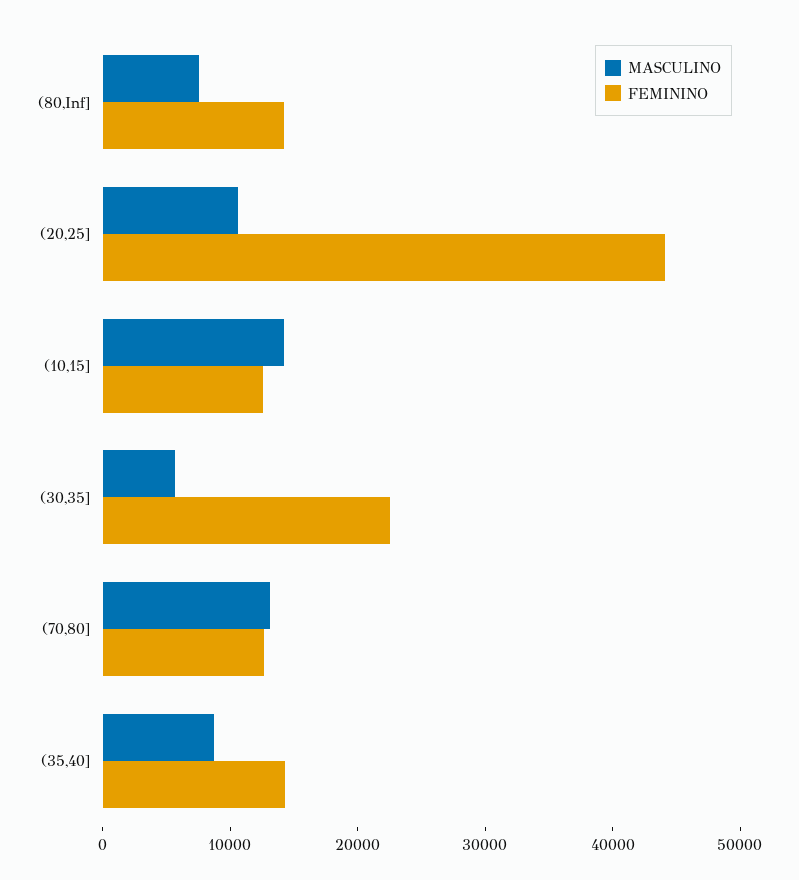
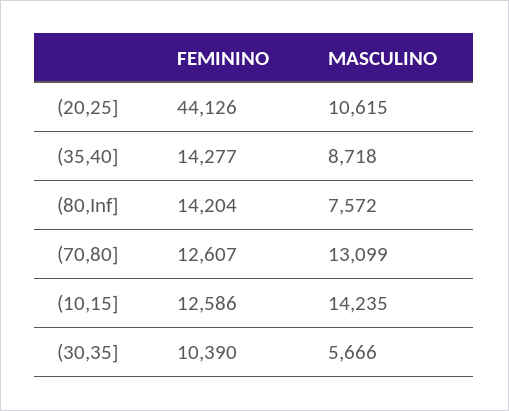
  {
    "MASCULINO": {
      "(80,Inf]": 7572,
      "(20,25]": 10615,
      "(10,15]": 14235,
      "(30,35]": 5666,
      "(70,80]": 13099,
      "(35,40]": 8718
    },
    "FEMININO": {
      "(80,Inf]": 14204,
      "(20,25]": 44126,
      "(10,15]": 12586,
-     "(30,35]": 22000,
+     "(30,35]": 10390,
      "(70,80]": 12607,
      "(35,40]": 14277
    }
  }

